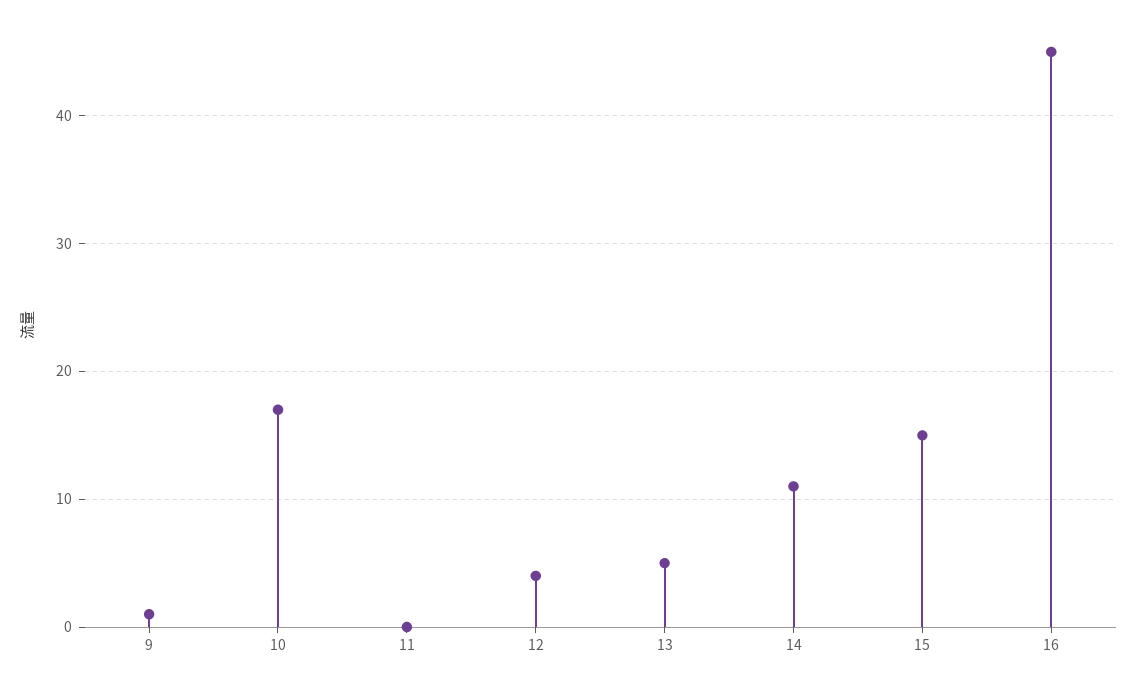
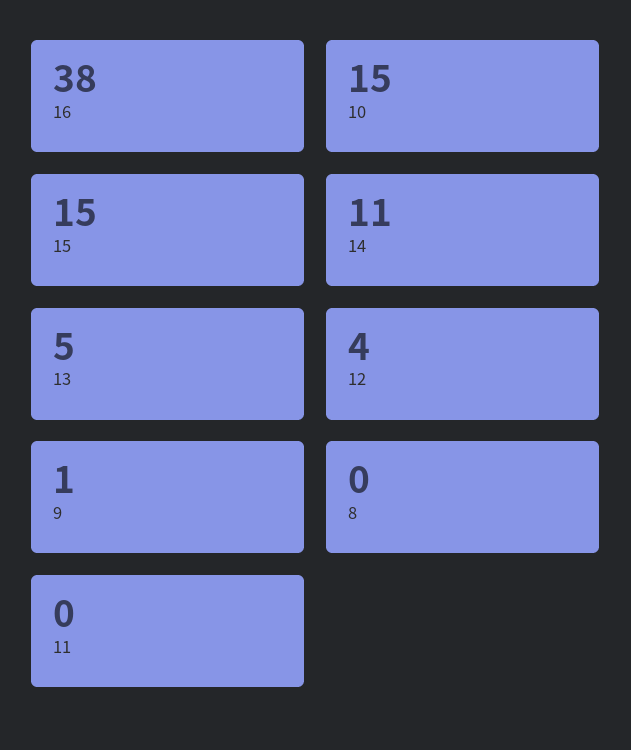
  {
    "9": 1,
-   "10": 17,
+   "10": 15,
    "11": 0,
    "12": 4,
    "13": 5,
    "14": 11,
    "15": 15,
-   "16": 45
+   "16": 38,
+   "8": 0
  }

